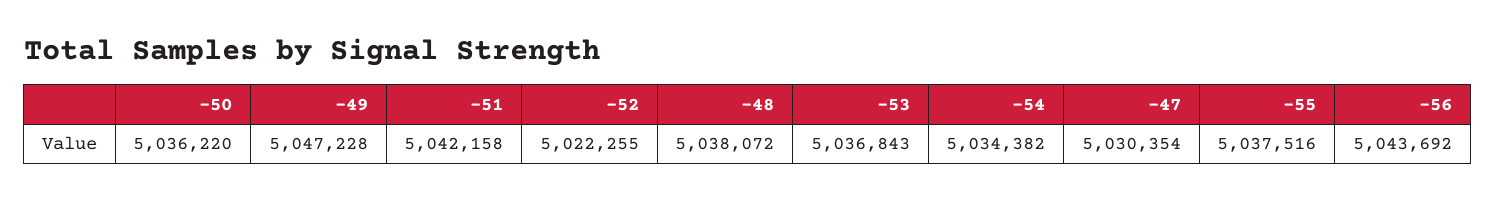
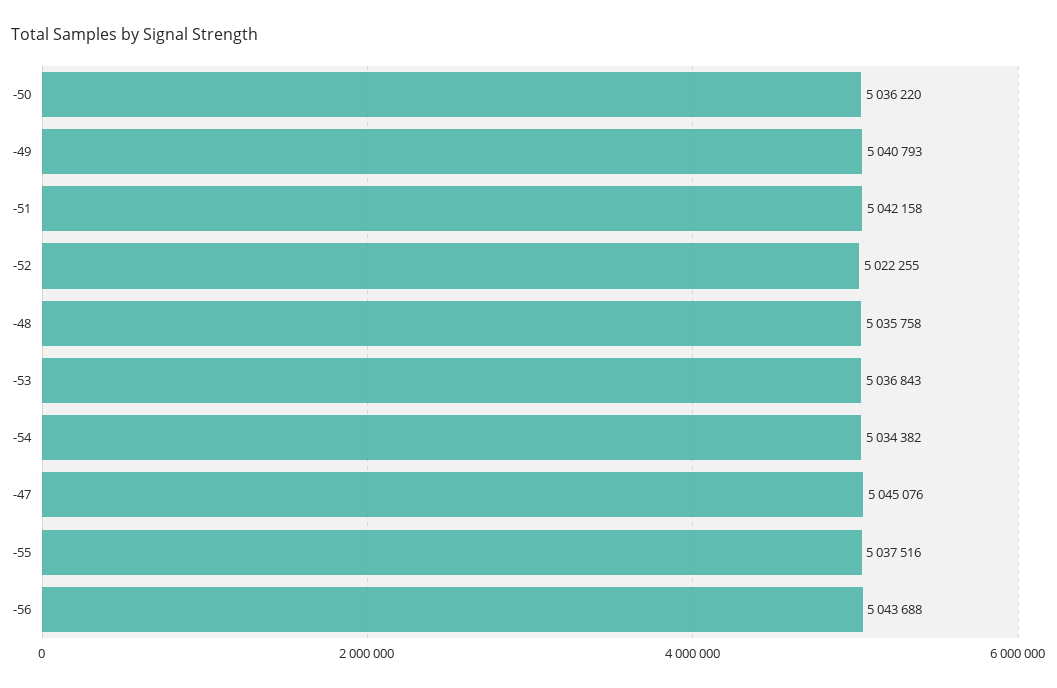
  {
    "-50": 5036220,
-   "-49": 5047228,
+   "-49": 5040793,
    "-51": 5042158,
    "-52": 5022255,
-   "-48": 5038072,
+   "-48": 5035758,
    "-53": 5036843,
    "-54": 5034382,
-   "-47": 5030354,
+   "-47": 5045076,
    "-55": 5037516,
-   "-56": 5043692
+   "-56": 5043688
  }

